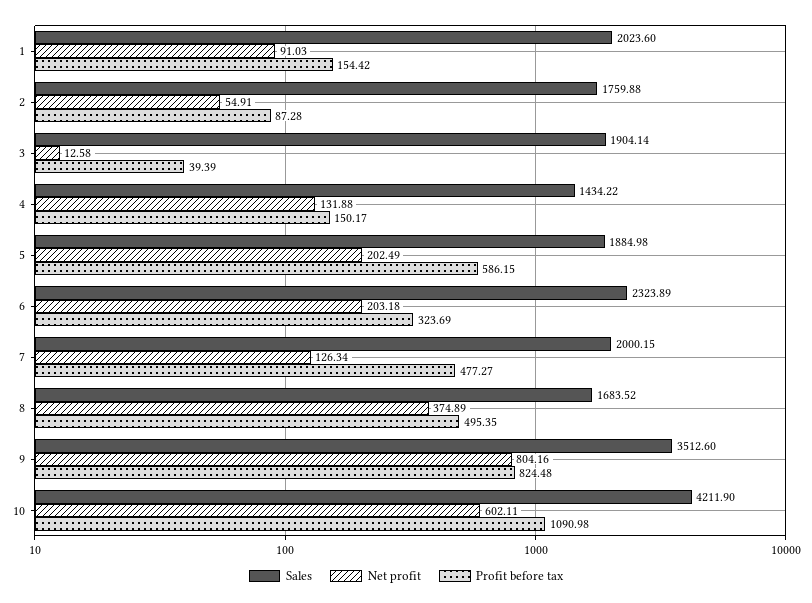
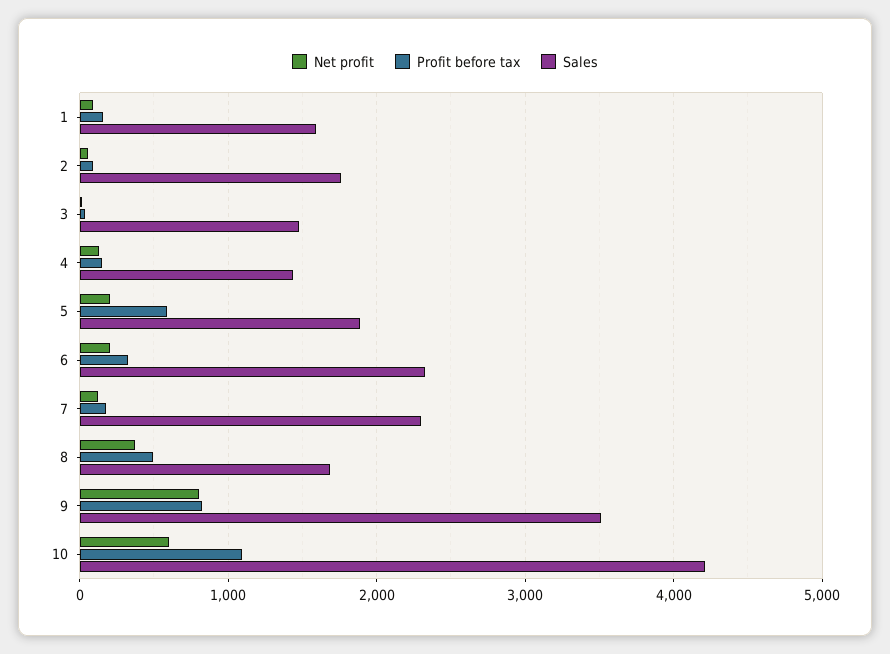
  {
    "Sales": {
-     "1": 2023.6,
+     "1": 1600,
      "2": 1759.88,
-     "3": 1904.14,
+     "3": 1500,
      "4": 1434.22,
      "5": 1884.98,
      "6": 2323.89,
-     "7": 2000.15,
+     "7": 2300,
      "8": 1683.52,
      "9": 3512.6,
      "10": 4211.9
    },
    "Net profit": {
      "1": 91.03,
      "2": 54.91,
      "3": 12.58,
      "4": 131.88,
      "5": 202.49,
      "6": 203.18,
      "7": 126.34,
      "8": 374.89,
      "9": 804.16,
      "10": 602.11
    },
    "Profit before tax": {
      "1": 154.42,
      "2": 87.28,
      "3": 39.39,
      "4": 150.17,
      "5": 586.15,
      "6": 323.69,
-     "7": 477.27,
+     "7": 200,
      "8": 495.35,
      "9": 824.48,
      "10": 1090.98
    }
  }

